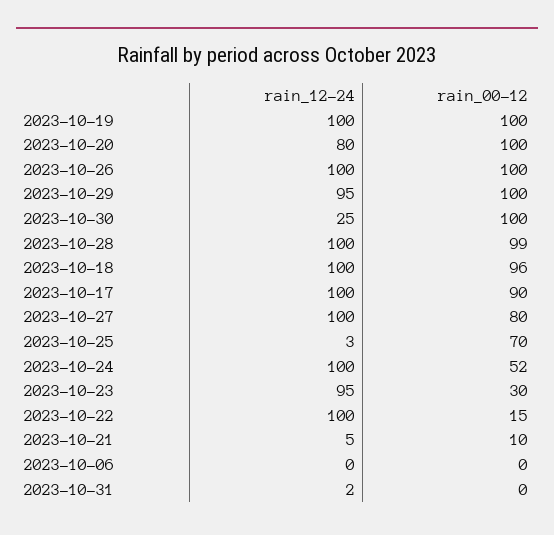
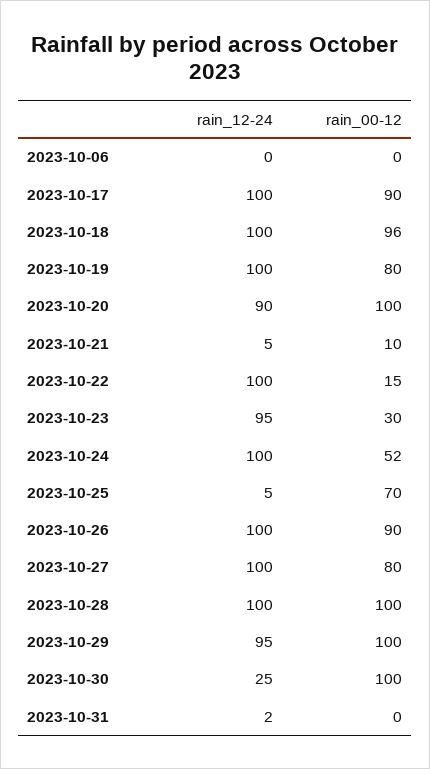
  {
    "rain_12-24": {
      "2023-10-19": 100,
-     "2023-10-20": 80,
+     "2023-10-20": 90,
      "2023-10-26": 100,
      "2023-10-29": 95,
      "2023-10-30": 25,
      "2023-10-28": 100,
      "2023-10-18": 100,
      "2023-10-17": 100,
      "2023-10-27": 100,
-     "2023-10-25": 3,
+     "2023-10-25": 5,
      "2023-10-24": 100,
      "2023-10-23": 95,
      "2023-10-22": 100,
      "2023-10-21": 5,
      "2023-10-06": 0,
      "2023-10-31": 2
    },
    "rain_00-12": {
-     "2023-10-19": 100,
+     "2023-10-19": 80,
      "2023-10-20": 100,
-     "2023-10-26": 100,
+     "2023-10-26": 90,
      "2023-10-29": 100,
      "2023-10-30": 100,
-     "2023-10-28": 99,
+     "2023-10-28": 100,
      "2023-10-18": 96,
      "2023-10-17": 90,
      "2023-10-27": 80,
      "2023-10-25": 70,
      "2023-10-24": 52,
      "2023-10-23": 30,
      "2023-10-22": 15,
      "2023-10-21": 10,
      "2023-10-06": 0,
      "2023-10-31": 0
    }
  }

